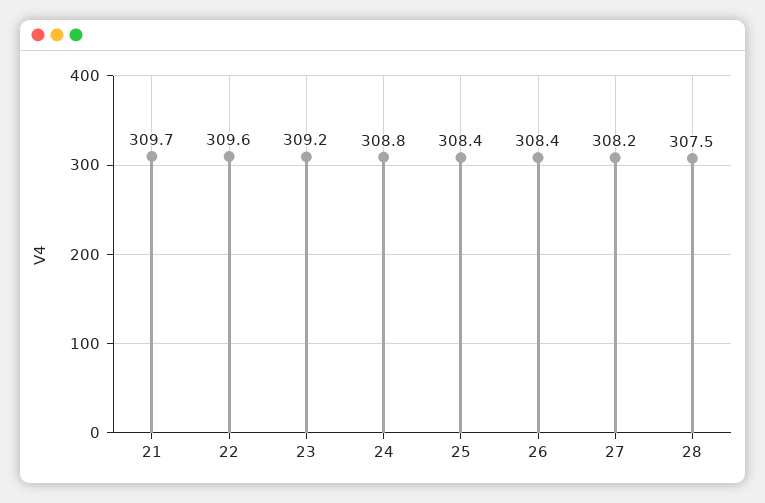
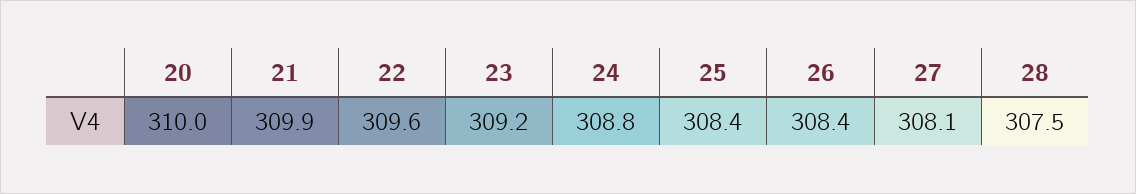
  {
-   "21": 309.7,
+   "21": 309.9,
    "22": 309.6,
    "23": 309.2,
    "24": 308.8,
    "25": 308.4,
    "26": 308.4,
-   "27": 308.2,
+   "27": 308.1,
-   "28": 307.5
+   "28": 307.5,
+   "20": 310
  }

